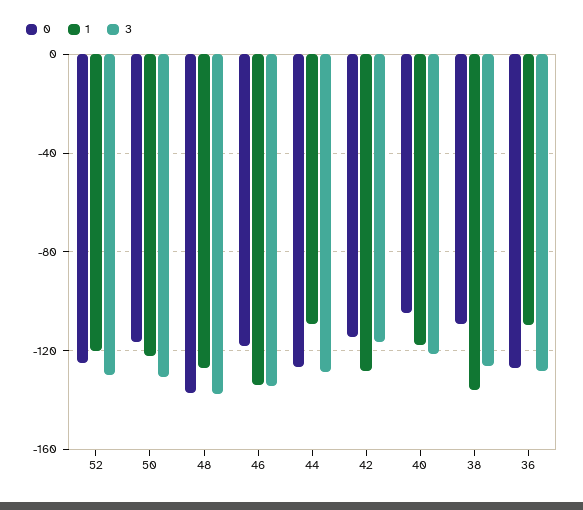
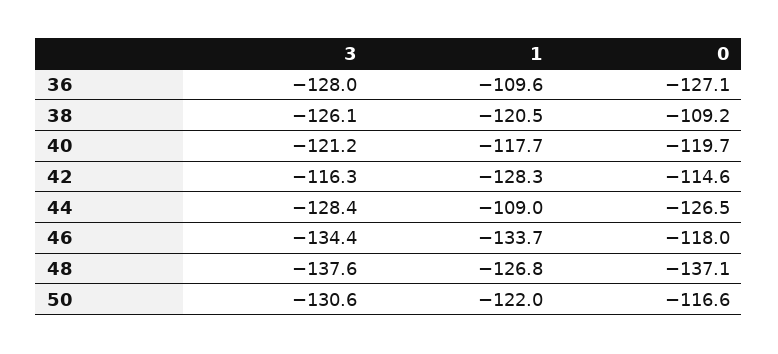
  {
    "0": {
-     "52": -125,
      "50": -116.6,
      "48": -137.1,
      "46": -118,
      "44": -126.5,
      "42": -114.6,
-     "40": -105,
+     "40": -119.7,
      "38": -109.2,
      "36": -127.1
    },
    "1": {
-     "52": -120,
      "50": -122,
      "48": -126.8,
      "46": -133.7,
      "44": -109,
      "42": -128.3,
      "40": -117.7,
-     "38": -135,
+     "38": -120.5,
      "36": -109.6
    },
    "3": {
-     "52": -130,
      "50": -130.6,
      "48": -137.6,
      "46": -134.4,
      "44": -128.4,
      "42": -116.3,
      "40": -121.2,
      "38": -126.1,
      "36": -128
    }
  }

